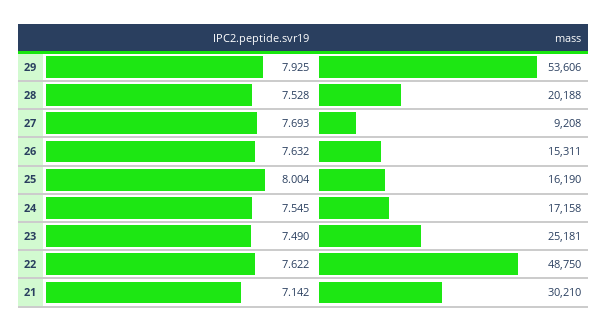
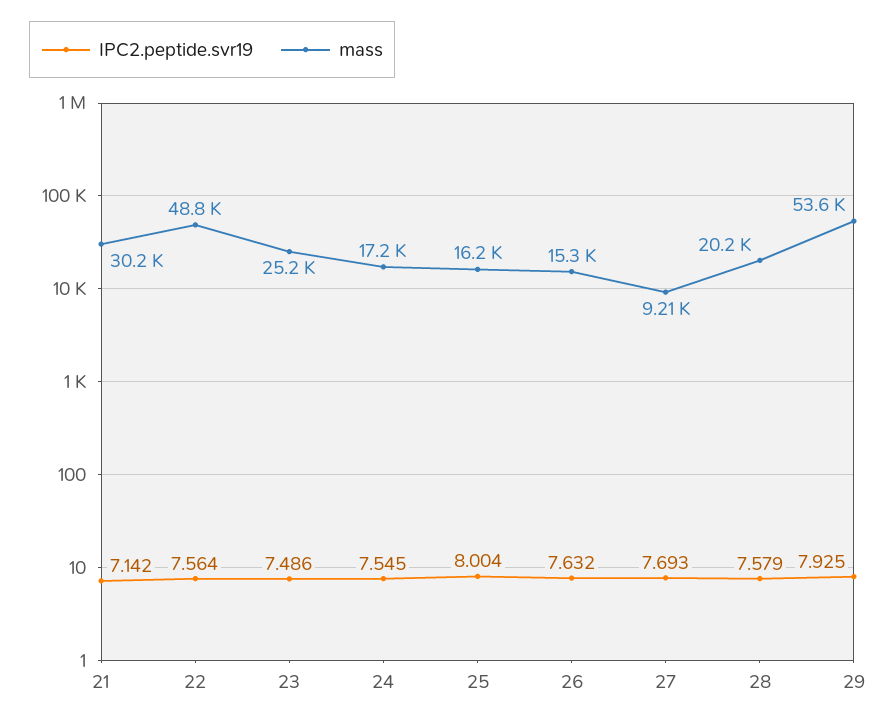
  {
    "IPC2.peptide.svr19": {
      "29": 7.925,
-     "28": 7.528,
+     "28": 7.579,
      "27": 7.693,
      "26": 7.632,
      "25": 8.004,
      "24": 7.545,
-     "23": 7.49,
+     "23": 7.486,
-     "22": 7.622,
+     "22": 7.564,
      "21": 7.142
    },
    "mass": {
      "29": 53606,
      "28": 20188,
      "27": 9208,
      "26": 15311,
      "25": 16190,
      "24": 17158,
      "23": 25181,
      "22": 48750,
      "21": 30210
    }
  }

